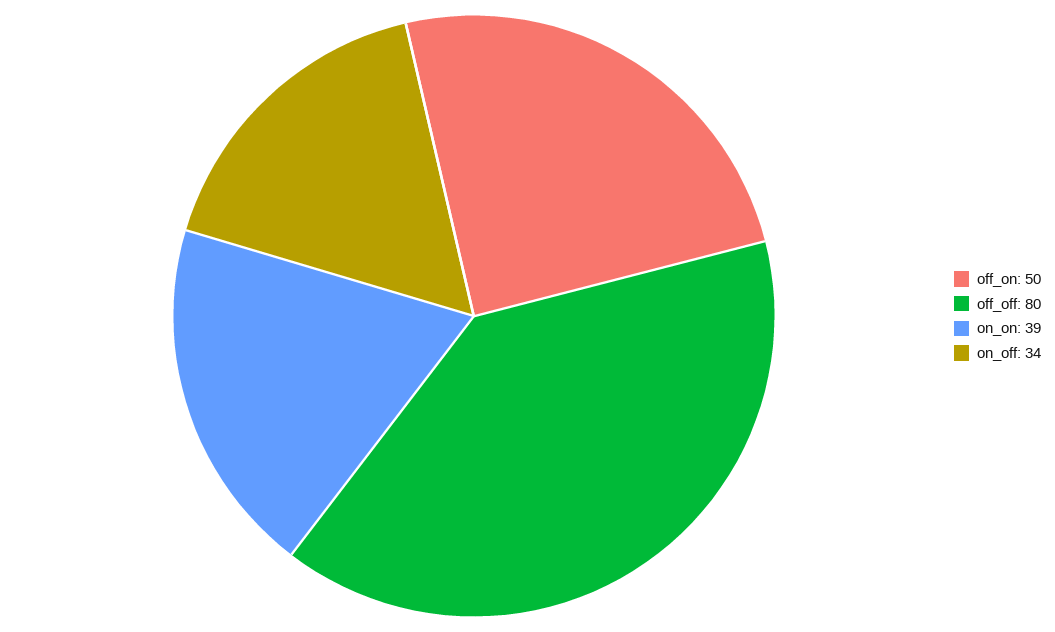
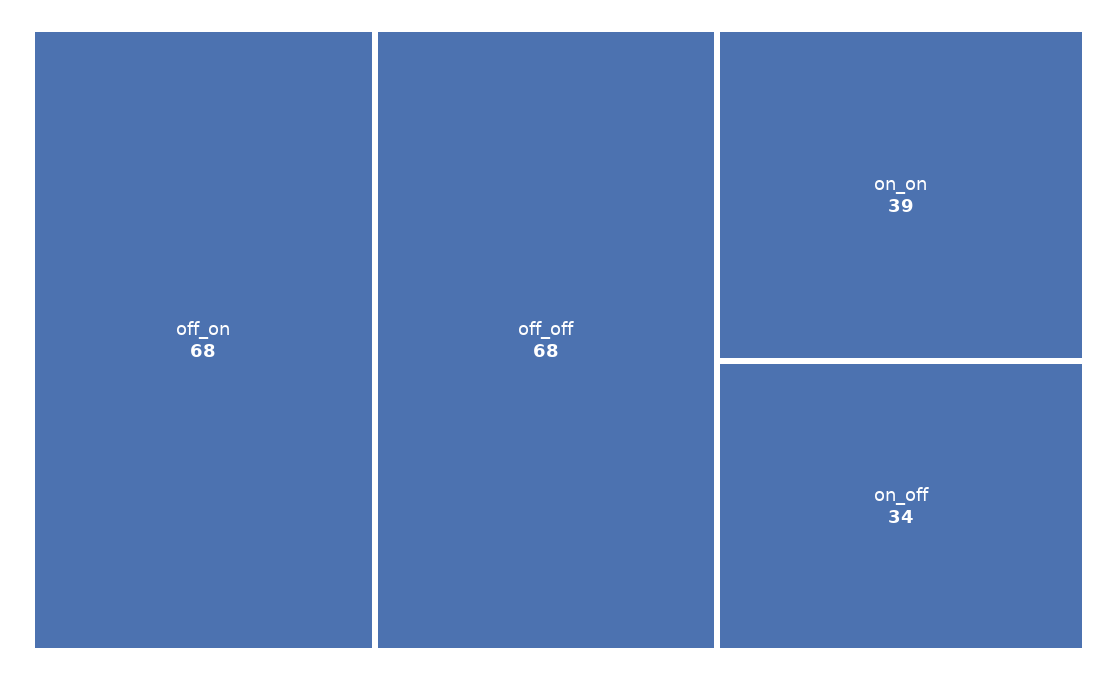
  {
-   "off_on": 50,
+   "off_on": 68,
-   "off_off": 80,
+   "off_off": 68,
    "on_on": 39,
    "on_off": 34
  }

